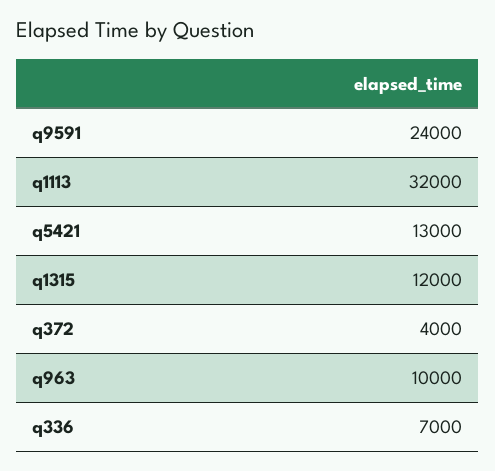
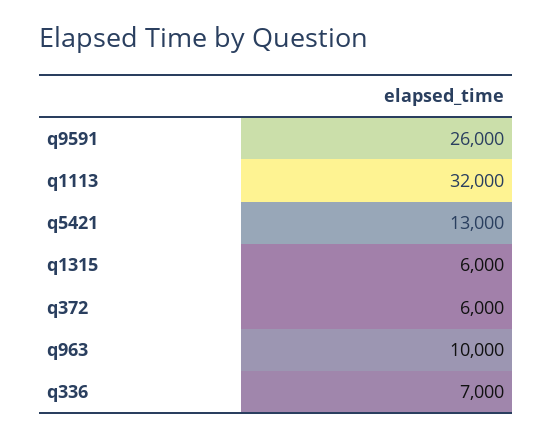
  {
-   "q9591": 24000,
+   "q9591": 26000,
    "q1113": 32000,
    "q5421": 13000,
-   "q1315": 12000,
+   "q1315": 6000,
-   "q372": 4000,
+   "q372": 6000,
    "q963": 10000,
    "q336": 7000
  }

